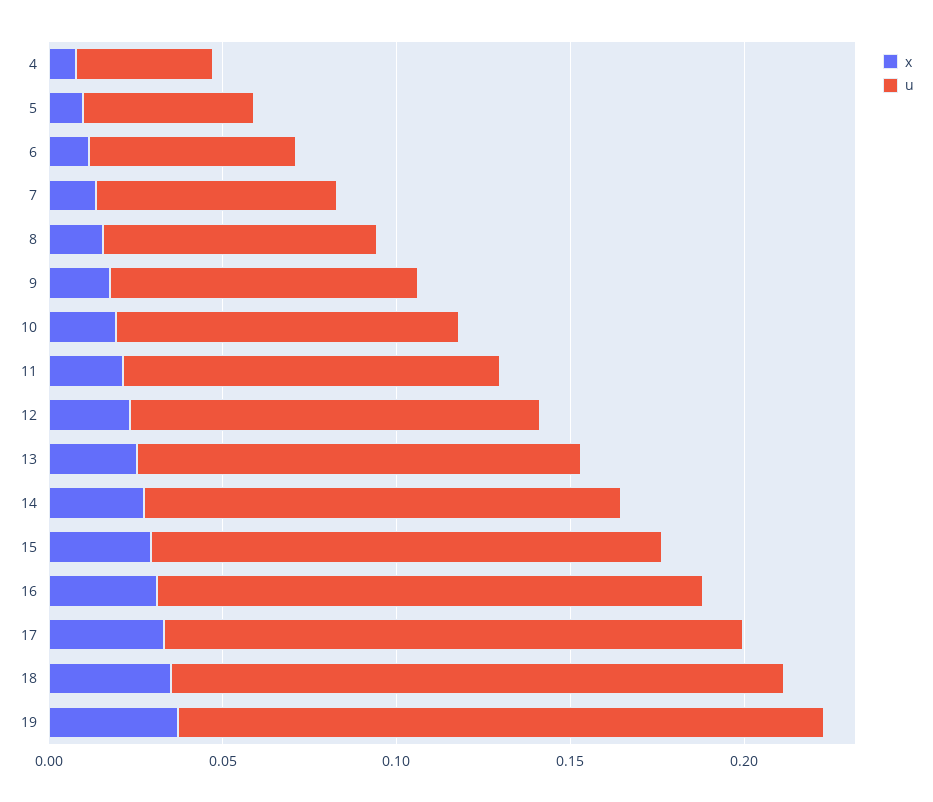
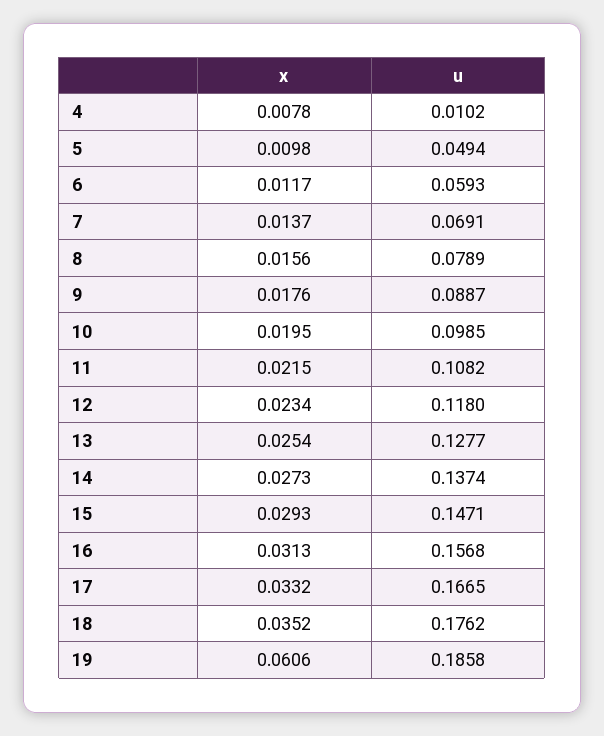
  {
    "x": {
      "4": 0.0078,
      "5": 0.0098,
      "6": 0.0117,
      "7": 0.0137,
      "8": 0.0156,
      "9": 0.0176,
      "10": 0.0195,
      "11": 0.0215,
      "12": 0.0234,
      "13": 0.0254,
      "14": 0.0273,
      "15": 0.0293,
      "16": 0.0313,
      "17": 0.0332,
      "18": 0.0352,
-     "19": 0.04
+     "19": 0.0606
    },
    "u": {
-     "4": 0.04,
+     "4": 0.0102,
      "5": 0.0494,
      "6": 0.0593,
      "7": 0.0691,
      "8": 0.0789,
      "9": 0.0887,
      "10": 0.0985,
      "11": 0.1082,
      "12": 0.118,
      "13": 0.1277,
      "14": 0.1374,
      "15": 0.1471,
      "16": 0.1568,
      "17": 0.1665,
      "18": 0.1762,
      "19": 0.1858
    }
  }

